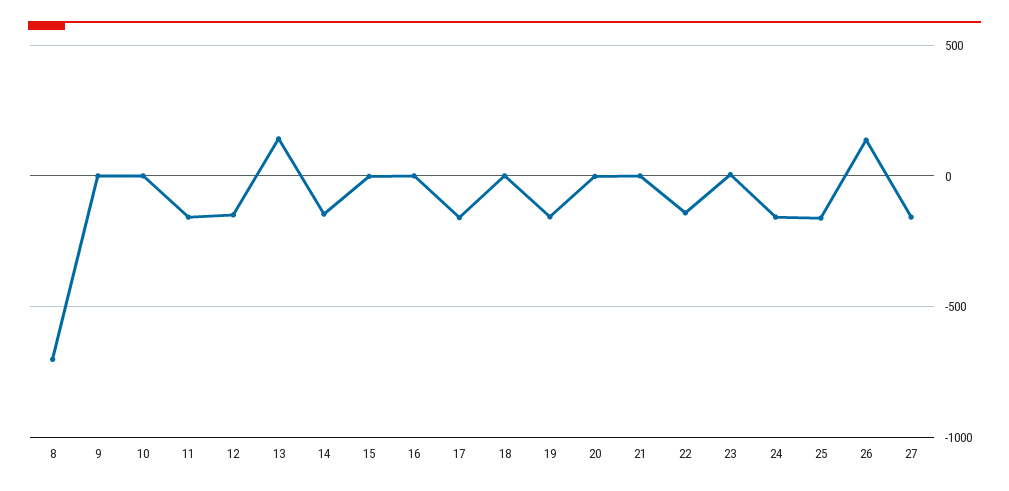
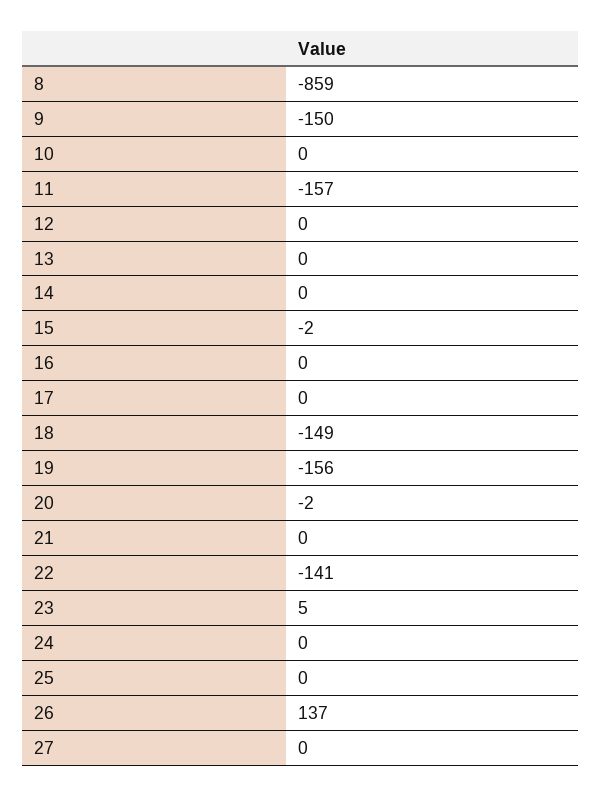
  {
-   "8": -700,
+   "8": -859,
-   "9": 0,
+   "9": -150,
    "10": 0,
    "11": -157,
-   "12": -150,
+   "12": 0,
-   "13": 150,
+   "13": 0,
-   "14": -150,
+   "14": 0,
    "15": -2,
    "16": 0,
-   "17": -150,
+   "17": 0,
-   "18": 0,
+   "18": -149,
    "19": -156,
    "20": -2,
    "21": 0,
    "22": -141,
    "23": 5,
-   "24": -150,
+   "24": 0,
-   "25": -150,
+   "25": 0,
    "26": 137,
-   "27": -150
+   "27": 0
  }

